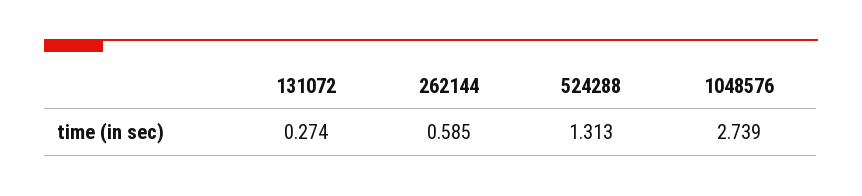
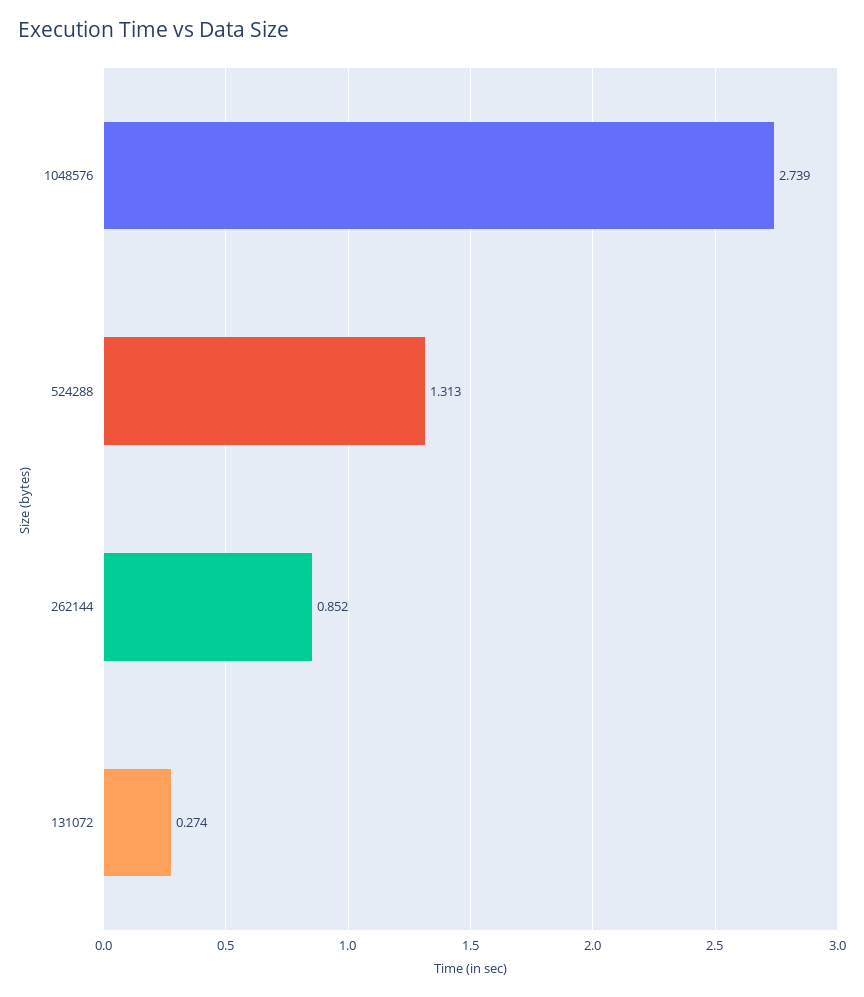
  {
    "131072": 0.274,
-   "262144": 0.585,
+   "262144": 0.852,
    "524288": 1.313,
    "1048576": 2.739
  }

